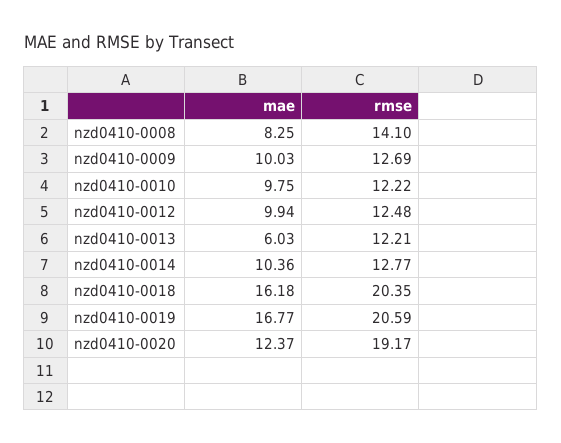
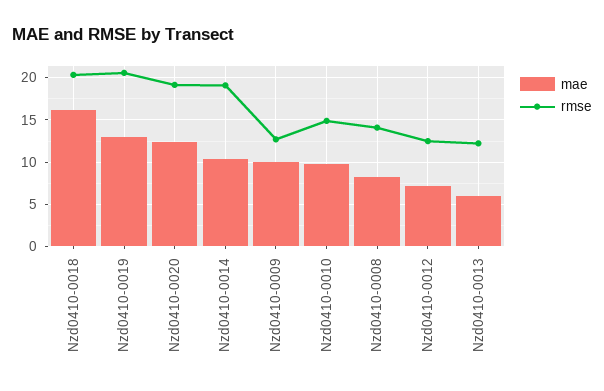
  {
    "mae": {
      "nzd0410-0008": 8.25,
      "nzd0410-0009": 10.03,
      "nzd0410-0010": 9.75,
-     "nzd0410-0012": 9.94,
+     "nzd0410-0012": 7,
      "nzd0410-0013": 6.03,
      "nzd0410-0014": 10.36,
      "nzd0410-0018": 16.18,
-     "nzd0410-0019": 16.77,
+     "nzd0410-0019": 13,
      "nzd0410-0020": 12.37
    },
    "rmse": {
      "nzd0410-0008": 14.1,
      "nzd0410-0009": 12.69,
-     "nzd0410-0010": 12.22,
+     "nzd0410-0010": 15,
      "nzd0410-0012": 12.48,
      "nzd0410-0013": 12.21,
-     "nzd0410-0014": 12.77,
+     "nzd0410-0014": 19,
      "nzd0410-0018": 20.35,
      "nzd0410-0019": 20.59,
      "nzd0410-0020": 19.17
    }
  }

